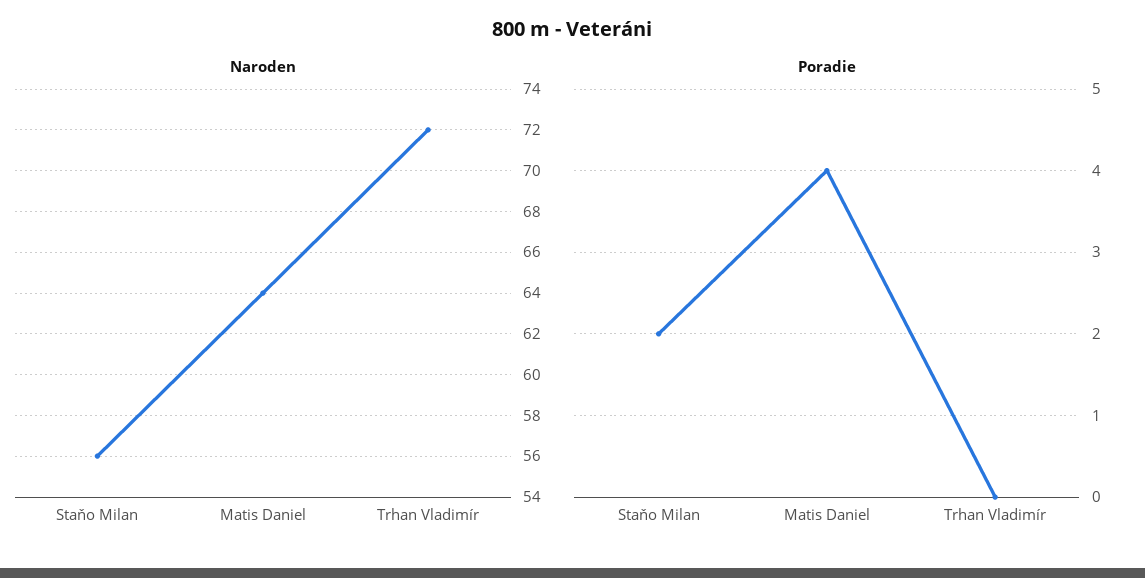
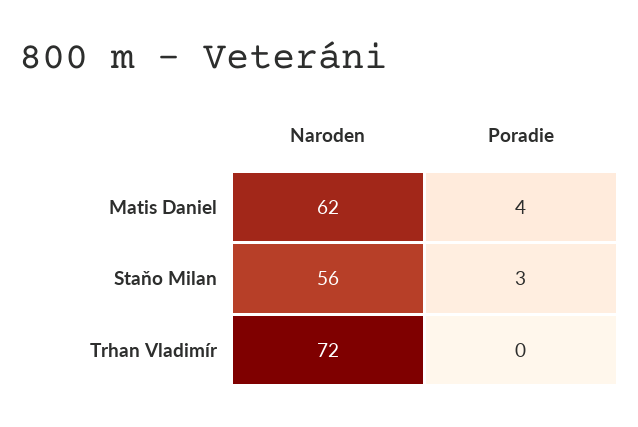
  {
    "Naroden": {
      "Staňo Milan": 56,
-     "Matis Daniel": 64,
+     "Matis Daniel": 62,
      "Trhan Vladimír": 72
    },
    "Poradie": {
-     "Staňo Milan": 2,
+     "Staňo Milan": 3,
      "Matis Daniel": 4,
      "Trhan Vladimír": 0
    }
  }

